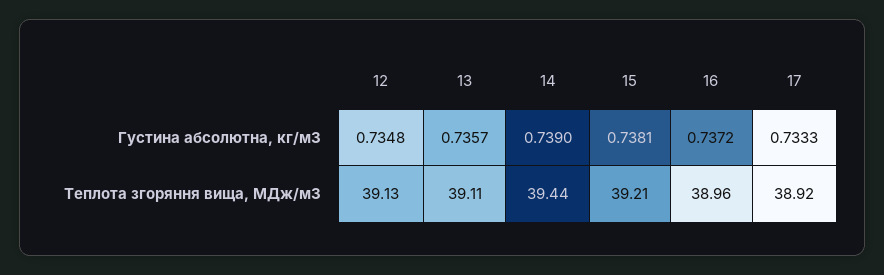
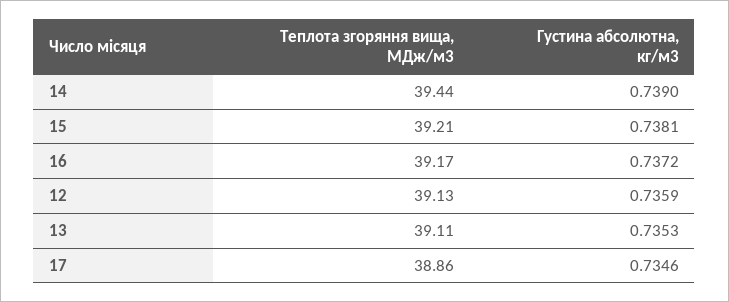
  {
    "12": {
-     "Густина абсолютна, кг/м3": 0.7348,
+     "Густина абсолютна, кг/м3": 0.7359,
      "Теплота згоряння вища, МДж/м3": 39.13
    },
    "13": {
-     "Густина абсолютна, кг/м3": 0.7357,
+     "Густина абсолютна, кг/м3": 0.7353,
      "Теплота згоряння вища, МДж/м3": 39.11
    },
    "14": {
      "Густина абсолютна, кг/м3": 0.739,
      "Теплота згоряння вища, МДж/м3": 39.44
    },
    "15": {
      "Густина абсолютна, кг/м3": 0.7381,
      "Теплота згоряння вища, МДж/м3": 39.21
    },
    "16": {
      "Густина абсолютна, кг/м3": 0.7372,
-     "Теплота згоряння вища, МДж/м3": 38.96
+     "Теплота згоряння вища, МДж/м3": 39.17
    },
    "17": {
-     "Густина абсолютна, кг/м3": 0.7333,
+     "Густина абсолютна, кг/м3": 0.7346,
-     "Теплота згоряння вища, МДж/м3": 38.92
+     "Теплота згоряння вища, МДж/м3": 38.86
    }
  }

